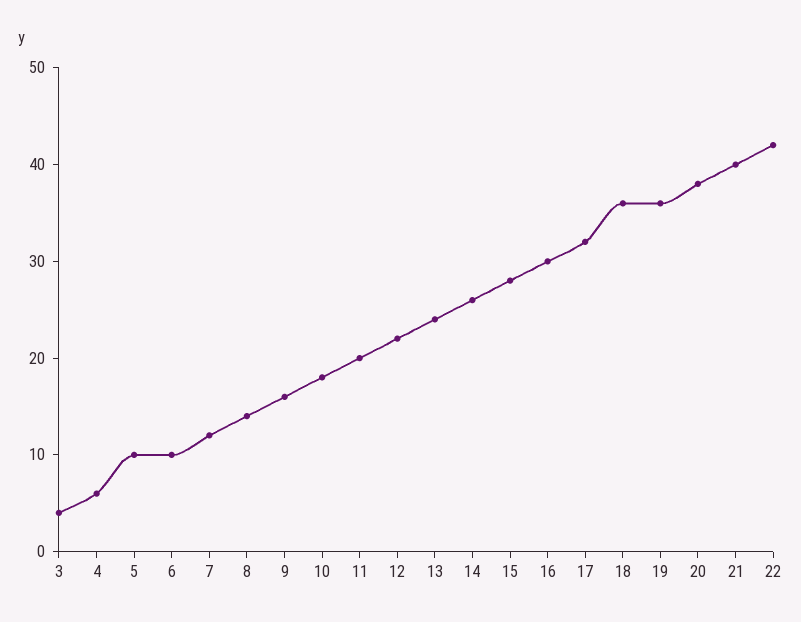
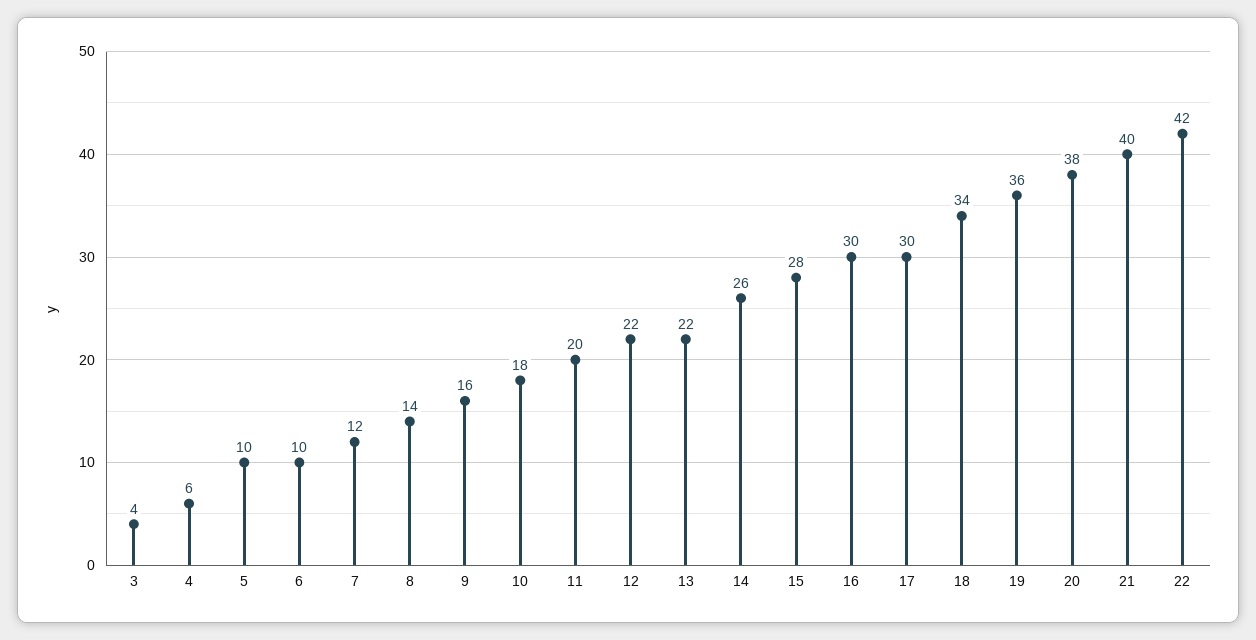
  {
    "3": 4,
    "4": 6,
    "5": 10,
    "6": 10,
    "7": 12,
    "8": 14,
    "9": 16,
    "10": 18,
    "11": 20,
    "12": 22,
-   "13": 24,
+   "13": 22,
    "14": 26,
    "15": 28,
    "16": 30,
-   "17": 32,
+   "17": 30,
-   "18": 36,
+   "18": 34,
    "19": 36,
    "20": 38,
    "21": 40,
    "22": 42
  }

